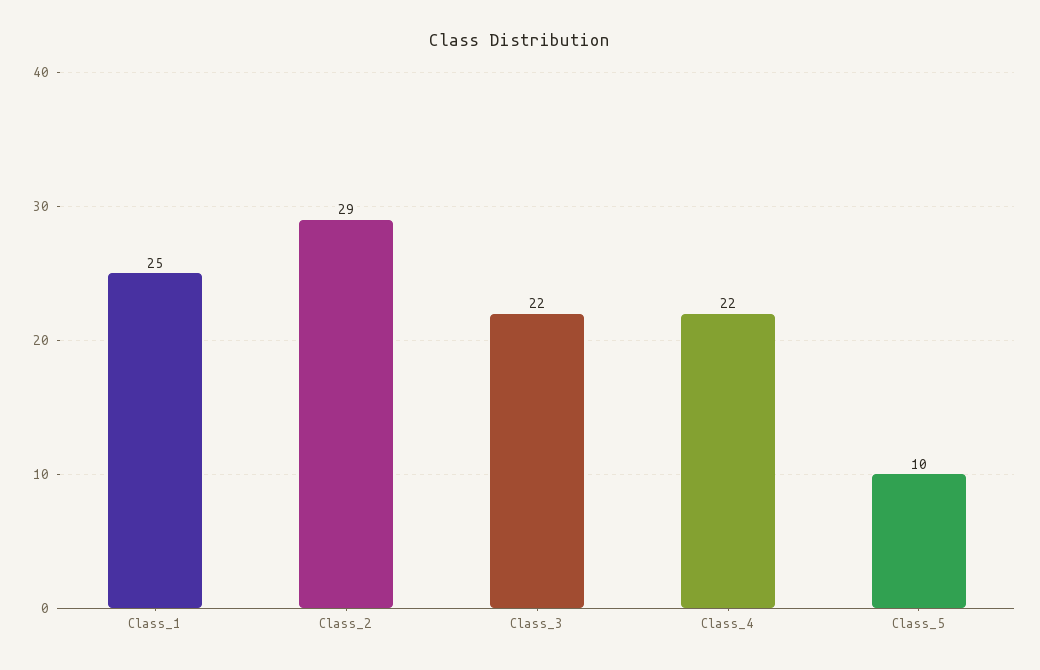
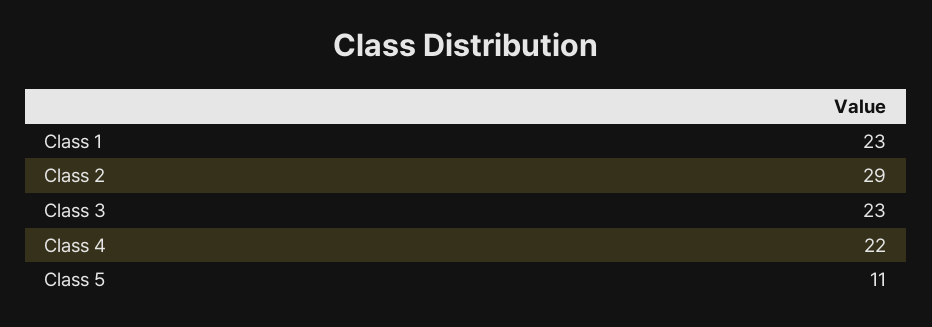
  {
-   "Class_1": 25,
+   "Class_1": 23,
    "Class_2": 29,
-   "Class_3": 22,
+   "Class_3": 23,
    "Class_4": 22,
-   "Class_5": 10
+   "Class_5": 11
  }

